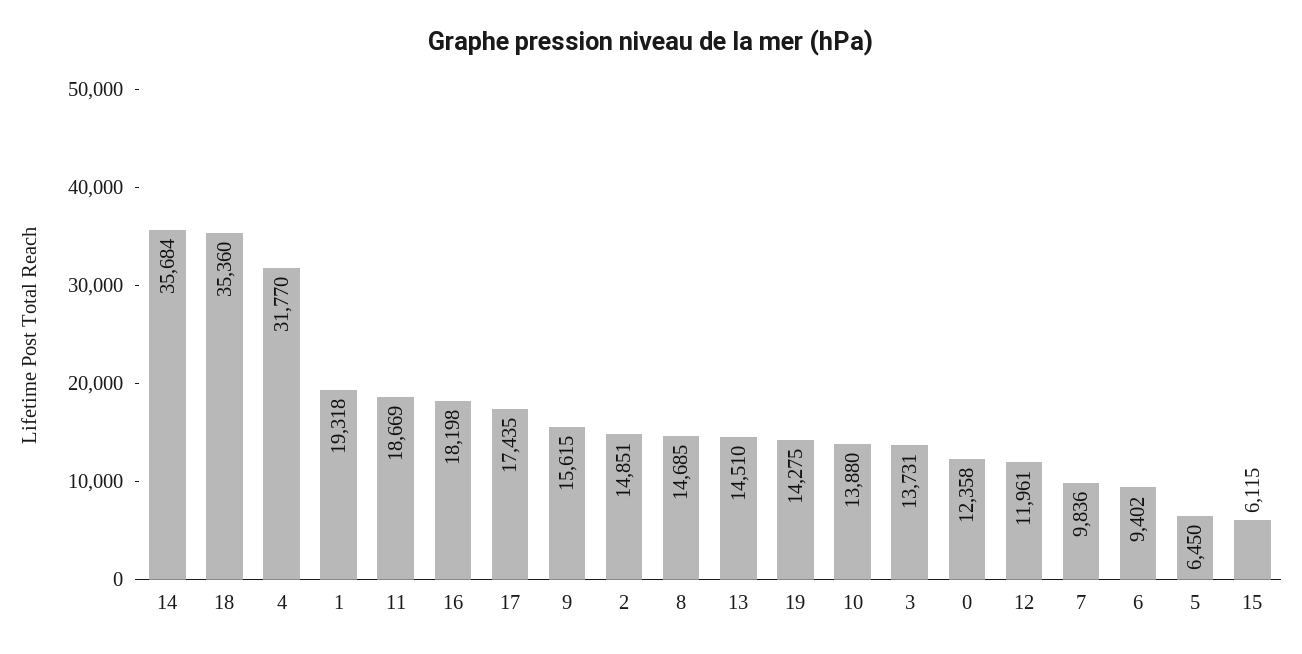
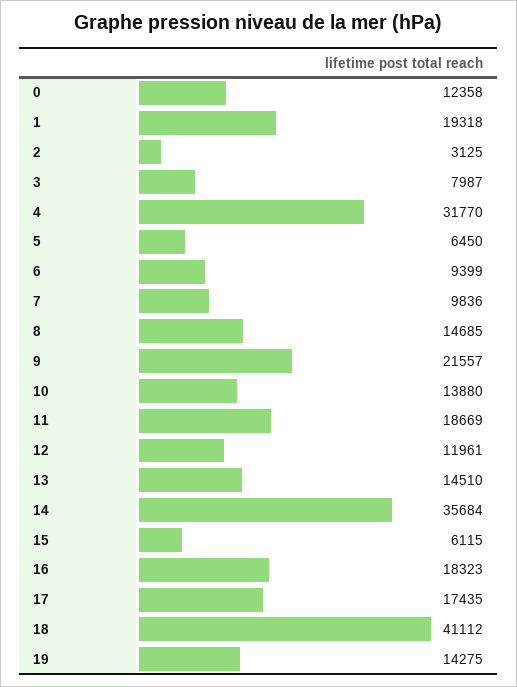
  {
    "14": 35684,
-   "18": 35360,
+   "18": 41112,
    "4": 31770,
    "1": 19318,
    "11": 18669,
-   "16": 18198,
+   "16": 18323,
    "17": 17435,
-   "9": 15615,
+   "9": 21557,
-   "2": 14851,
+   "2": 3125,
    "8": 14685,
    "13": 14510,
    "19": 14275,
    "10": 13880,
-   "3": 13731,
+   "3": 7987,
    "0": 12358,
    "12": 11961,
    "7": 9836,
-   "6": 9402,
+   "6": 9399,
    "5": 6450,
    "15": 6115
  }

